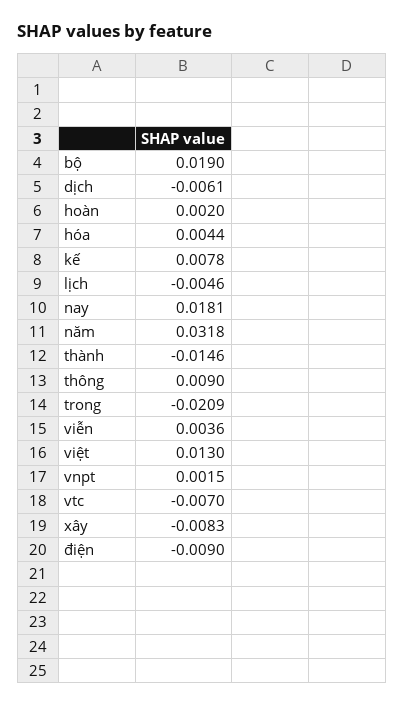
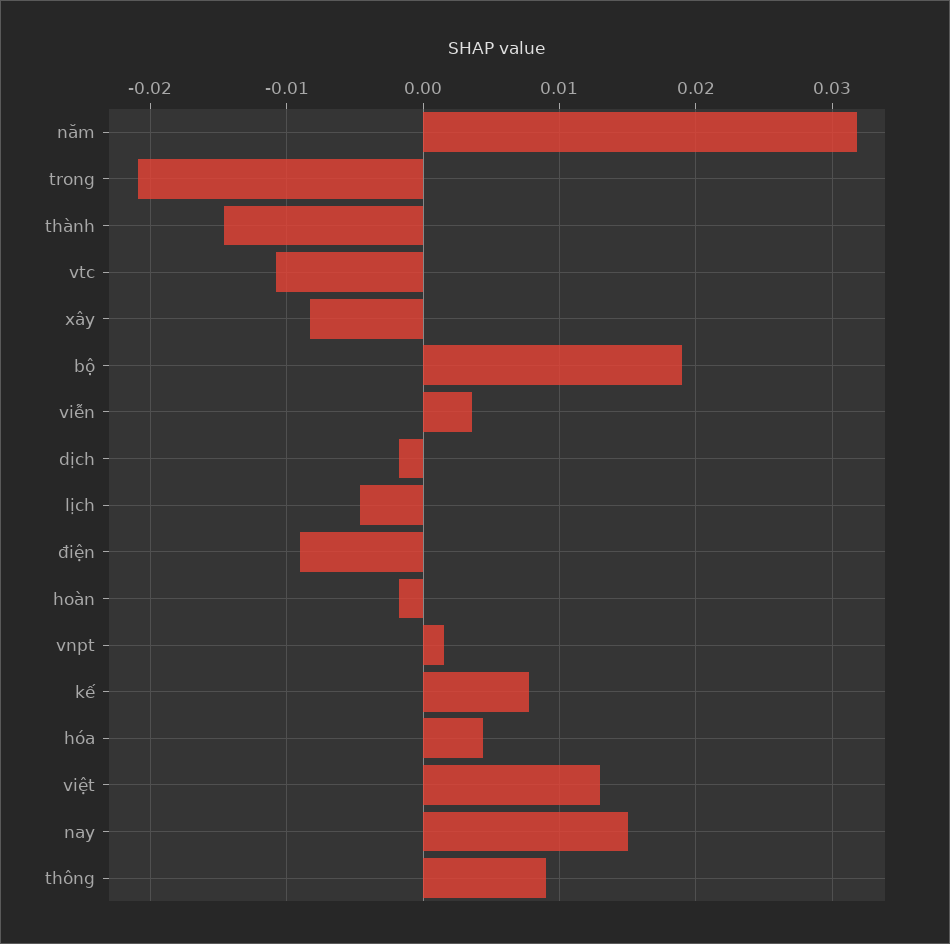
  {
    "bộ": 0.019,
-   "dịch": -0.0061,
+   "dịch": -0.002,
-   "hoàn": 0.002,
+   "hoàn": -0.002,
    "hóa": 0.0044,
    "kế": 0.0078,
    "lịch": -0.0046,
-   "nay": 0.0181,
+   "nay": 0.015,
    "năm": 0.0318,
    "thành": -0.0146,
    "thông": 0.009,
    "trong": -0.0209,
    "viễn": 0.0036,
    "việt": 0.013,
    "vnpt": 0.0015,
-   "vtc": -0.007,
+   "vtc": -0.011,
    "xây": -0.0083,
    "điện": -0.009
  }

